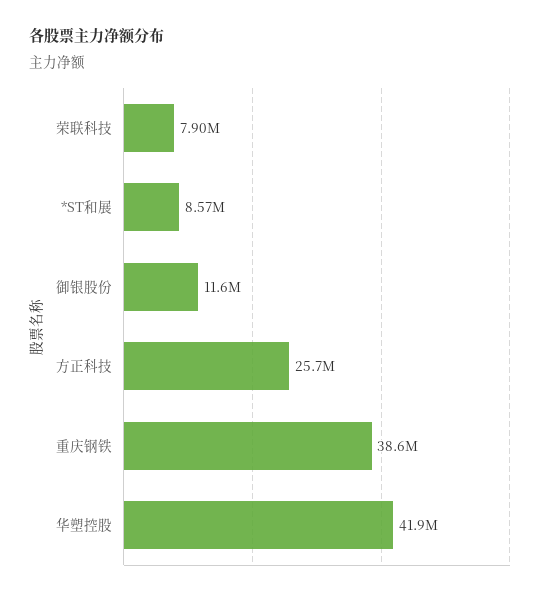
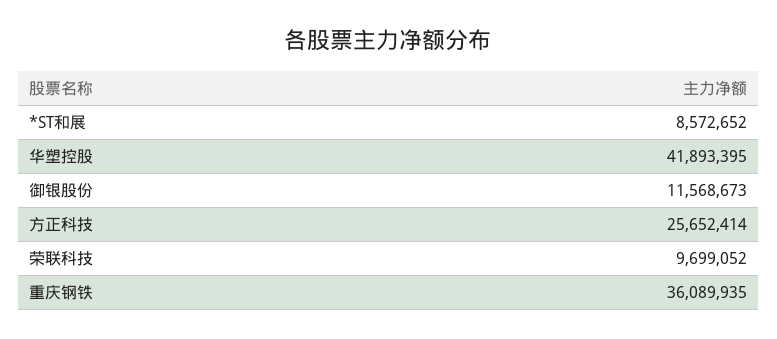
  {
-   "荣联科技": 7900000,
+   "荣联科技": 9699052,
    "*ST和展": 8572652,
    "御银股份": 11568673,
    "方正科技": 25652414,
-   "重庆钢铁": 38600000,
+   "重庆钢铁": 36089935,
    "华塑控股": 41893395
  }

